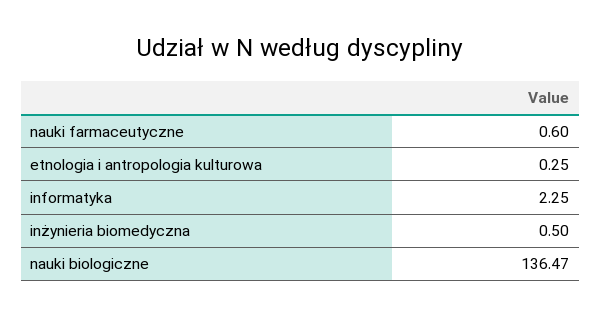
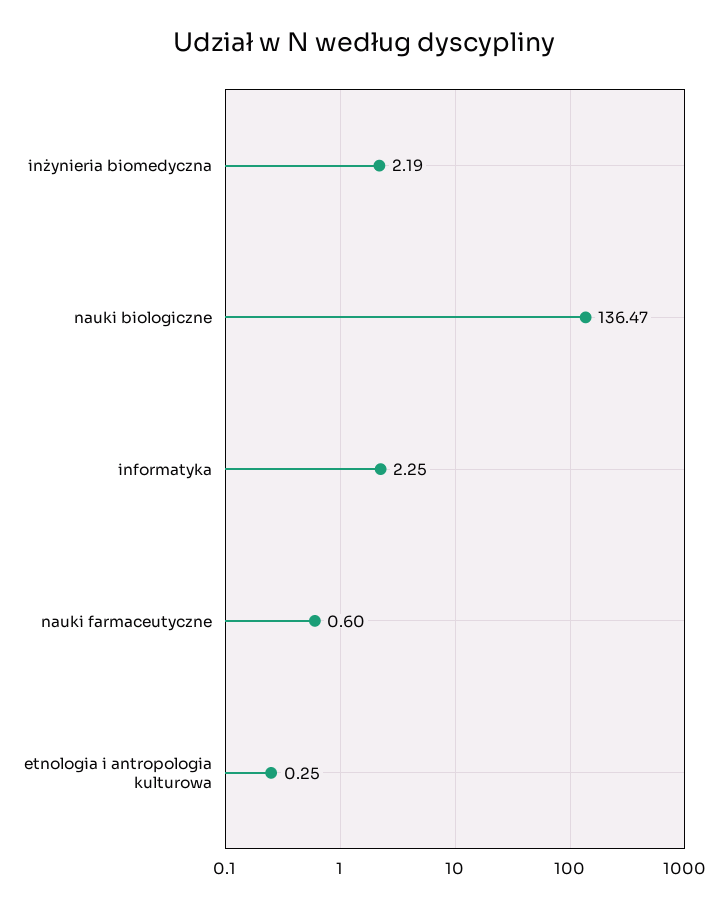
  {
    "nauki farmaceutyczne": 0.6,
    "etnologia i antropologia kulturowa": 0.25,
    "informatyka": 2.25,
-   "inżynieria biomedyczna": 0.5,
+   "inżynieria biomedyczna": 2.19,
    "nauki biologiczne": 136.47
  }

